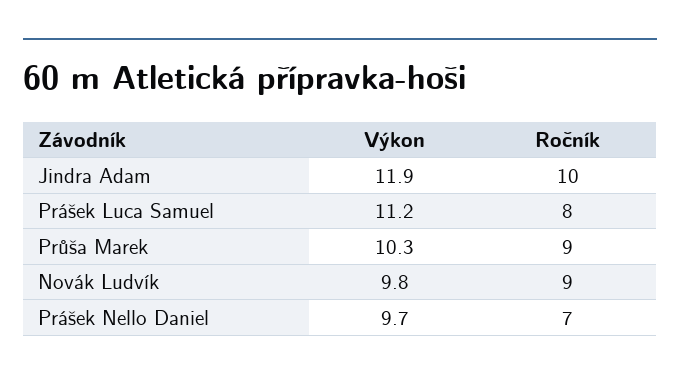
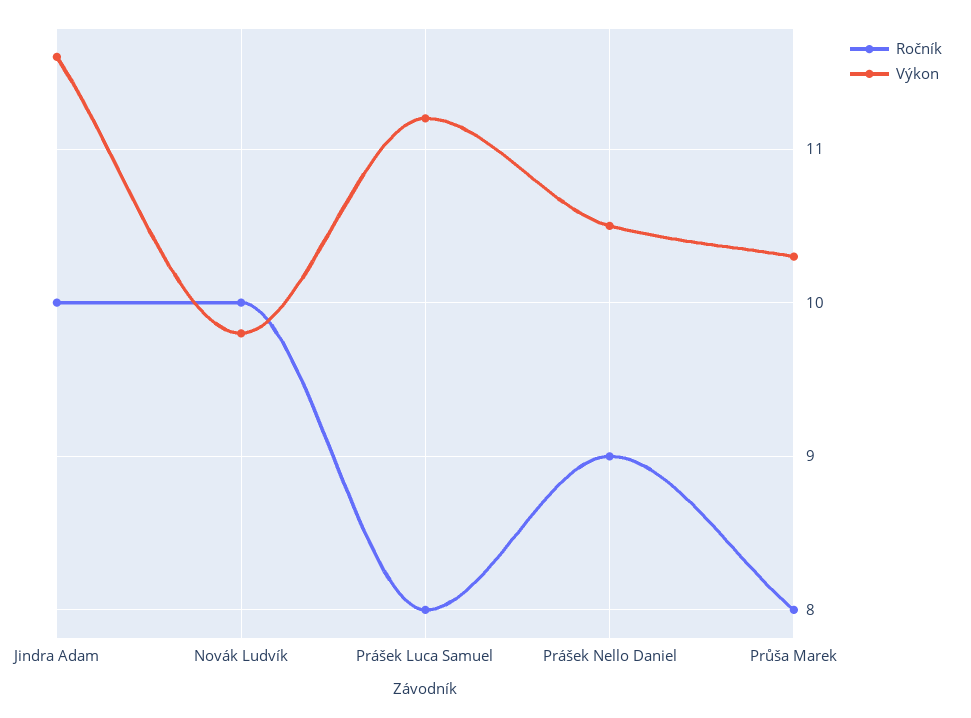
  {
    "Výkon": {
-     "Jindra Adam": 11.9,
+     "Jindra Adam": 11.6,
      "Prášek Luca Samuel": 11.2,
      "Průša Marek": 10.3,
      "Novák Ludvík": 9.8,
-     "Prášek Nello Daniel": 9.7
+     "Prášek Nello Daniel": 10.5
    },
    "Ročník": {
      "Jindra Adam": 10,
      "Prášek Luca Samuel": 8,
-     "Průša Marek": 9,
+     "Průša Marek": 8,
-     "Novák Ludvík": 9,
+     "Novák Ludvík": 10,
-     "Prášek Nello Daniel": 7
+     "Prášek Nello Daniel": 9
    }
  }

